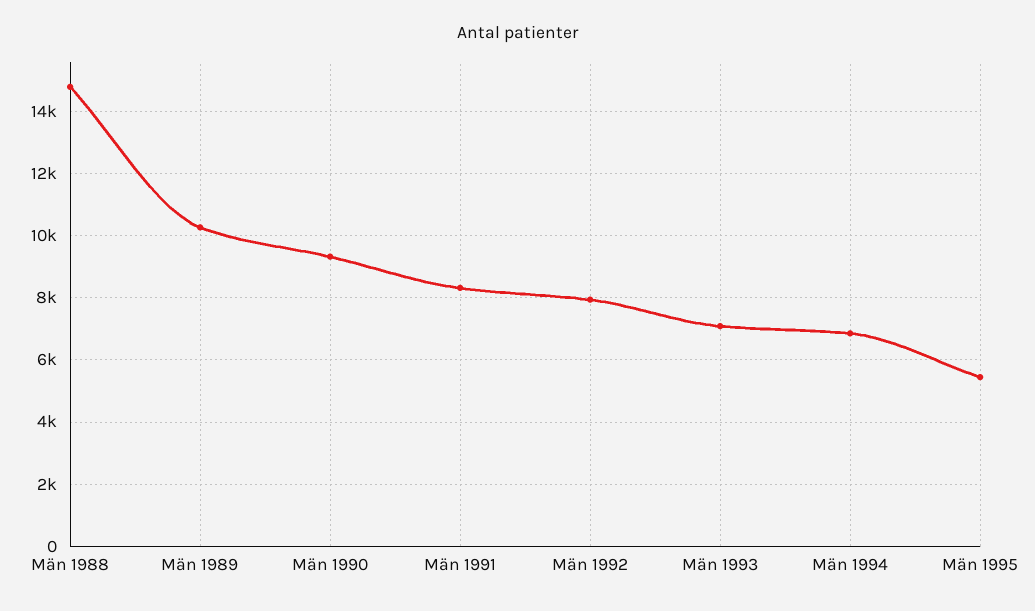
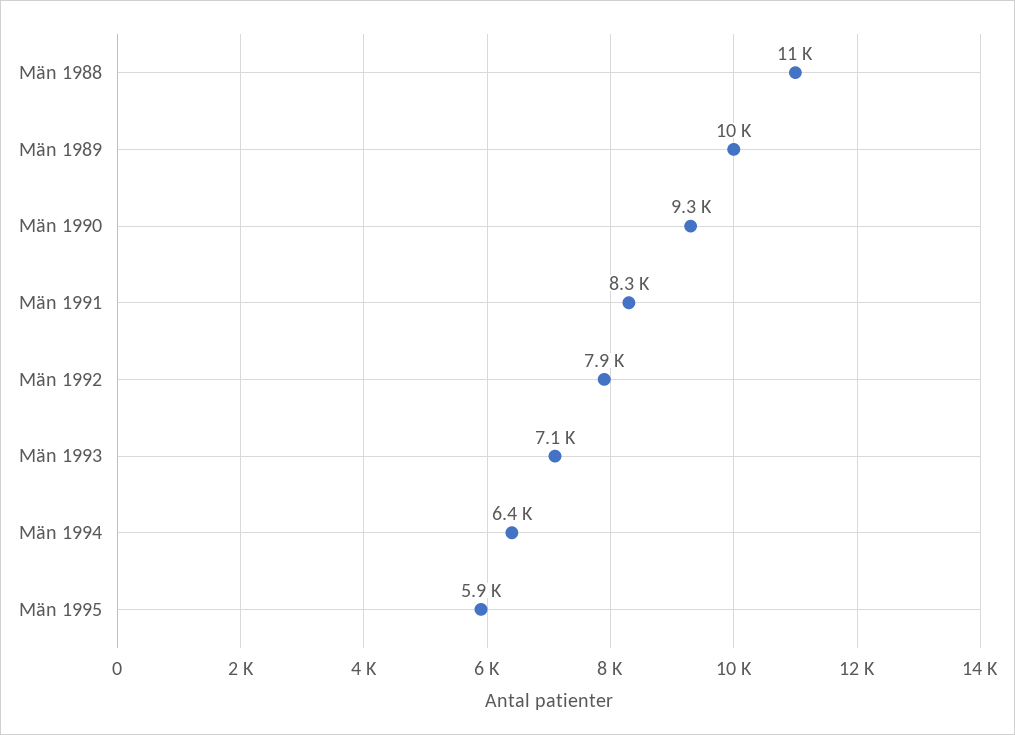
  {
-   "Män 1988": 14800,
+   "Män 1988": 11000,
    "Män 1989": 10000,
    "Män 1990": 9300,
    "Män 1991": 8300,
    "Män 1992": 7900,
    "Män 1993": 7100,
-   "Män 1994": 6800,
+   "Män 1994": 6400,
-   "Män 1995": 5400
+   "Män 1995": 5900
  }

